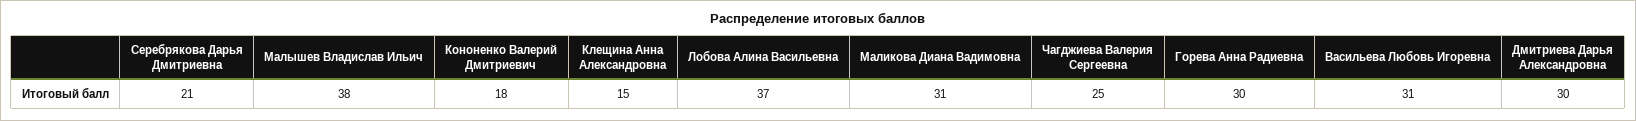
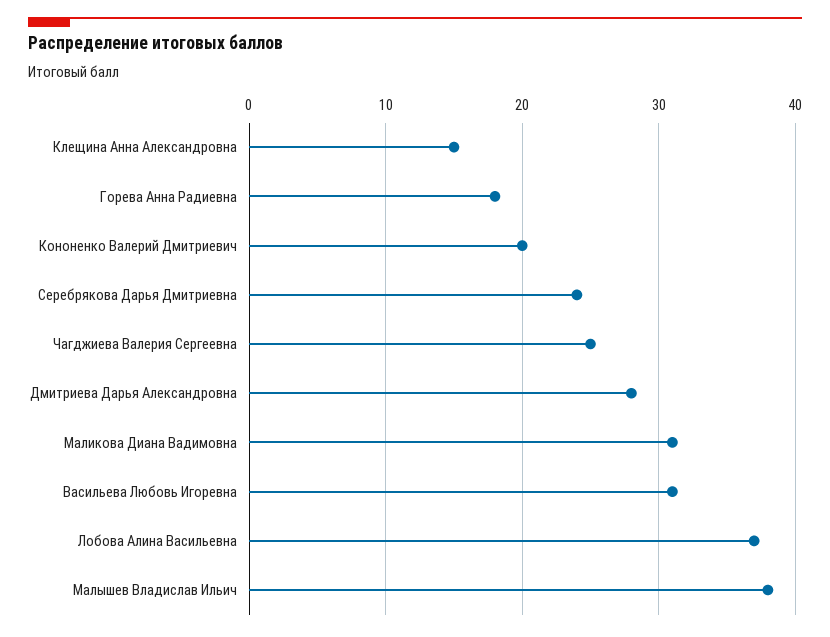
  {
-   "Серебрякова Дарья Дмитриевна": 21,
+   "Серебрякова Дарья Дмитриевна": 24,
    "Малышев Владислав Ильич": 38,
-   "Кононенко Валерий Дмитриевич": 18,
+   "Кононенко Валерий Дмитриевич": 20,
    "Клещина Анна Александровна": 15,
    "Лобова Алина Васильевна": 37,
    "Маликова Диана Вадимовна": 31,
    "Чагджиева Валерия Сергеевна": 25,
-   "Горева Анна Радиевна": 30,
+   "Горева Анна Радиевна": 18,
    "Васильева Любовь Игоревна": 31,
-   "Дмитриева Дарья Александровна": 30
+   "Дмитриева Дарья Александровна": 28
  }

